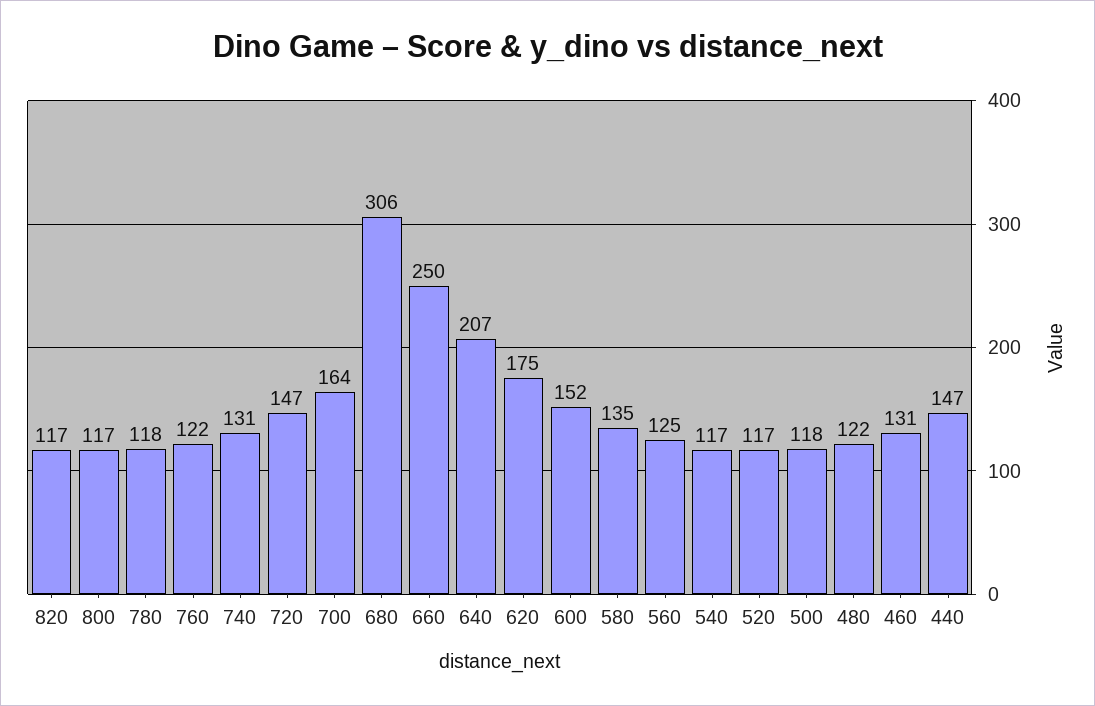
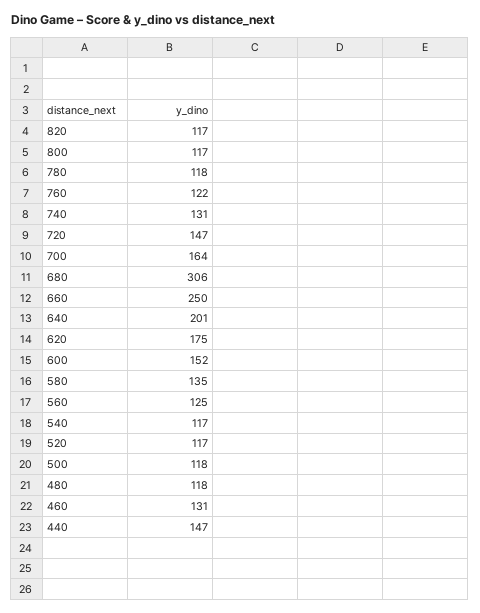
  {
    "820": 117,
    "800": 117,
    "780": 118,
    "760": 122,
    "740": 131,
    "720": 147,
    "700": 164,
    "680": 306,
    "660": 250,
-   "640": 207,
+   "640": 201,
    "620": 175,
    "600": 152,
    "580": 135,
    "560": 125,
    "540": 117,
    "520": 117,
    "500": 118,
-   "480": 122,
+   "480": 118,
    "460": 131,
    "440": 147
  }

